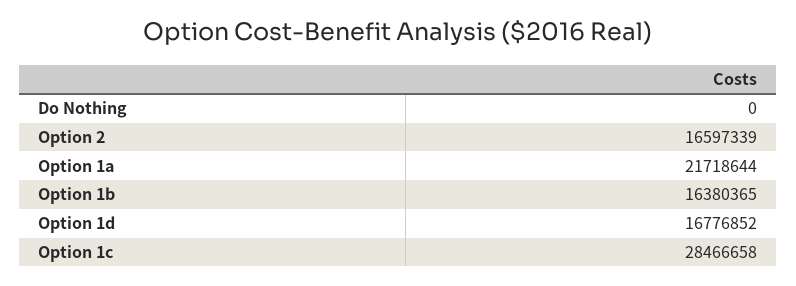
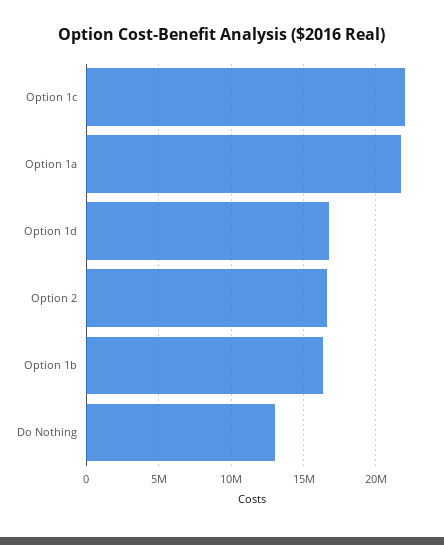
  {
-   "Do Nothing": 0,
+   "Do Nothing": 13000000,
    "Option 2": 16597339,
    "Option 1a": 21718644,
    "Option 1b": 16380365,
    "Option 1d": 16776852,
-   "Option 1c": 28466658
+   "Option 1c": 22000000
  }

